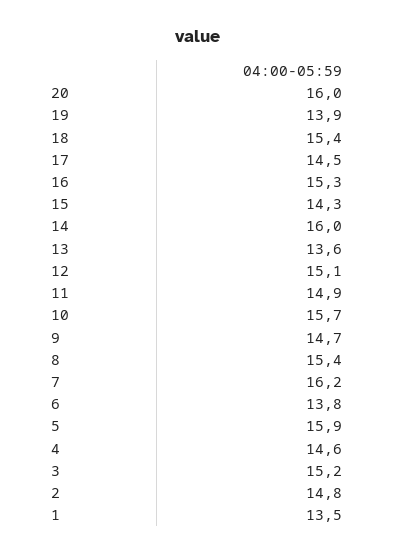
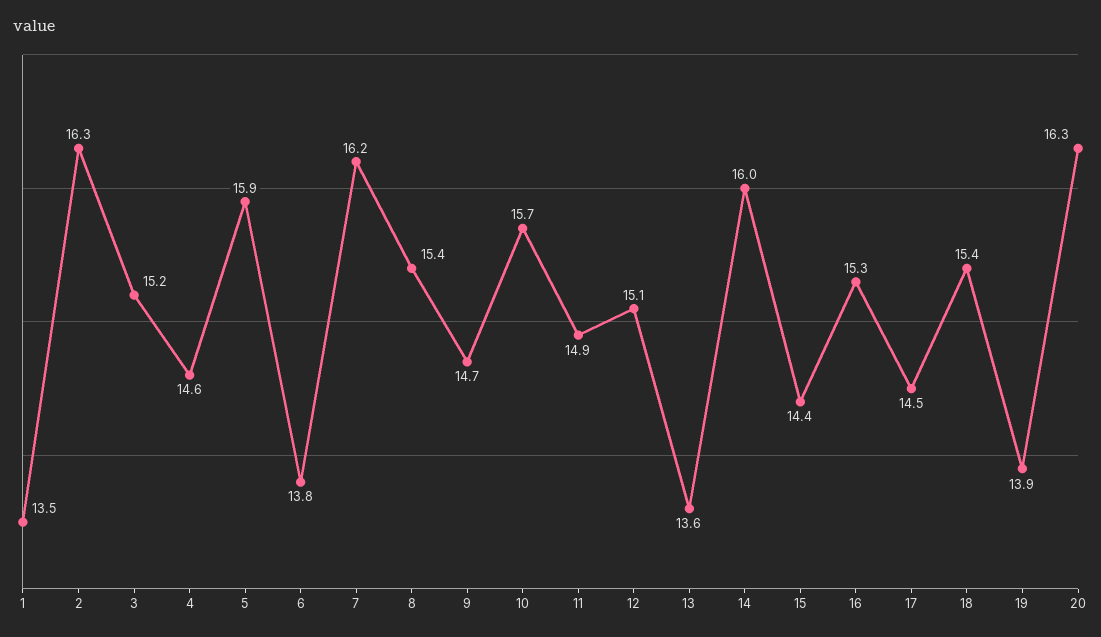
  {
-   "20": 16,
+   "20": 16.3,
    "19": 13.9,
    "18": 15.4,
    "17": 14.5,
    "16": 15.3,
-   "15": 14.3,
+   "15": 14.4,
    "14": 16,
    "13": 13.6,
    "12": 15.1,
    "11": 14.9,
    "10": 15.7,
    "9": 14.7,
    "8": 15.4,
    "7": 16.2,
    "6": 13.8,
    "5": 15.9,
    "4": 14.6,
    "3": 15.2,
-   "2": 14.8,
+   "2": 16.3,
    "1": 13.5
  }

